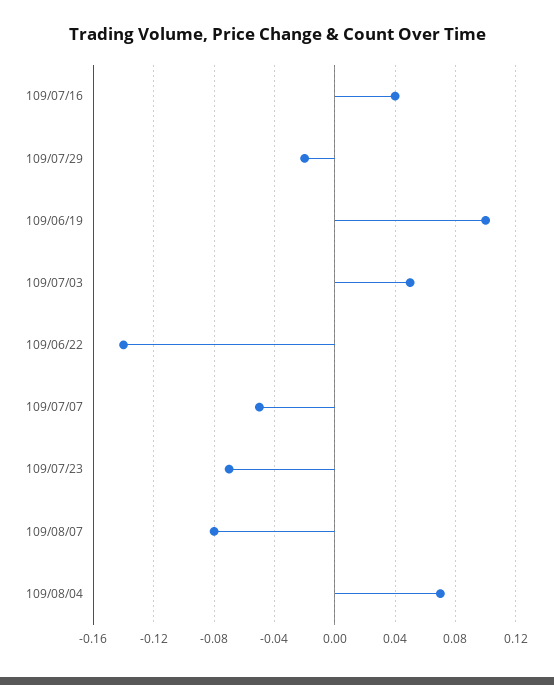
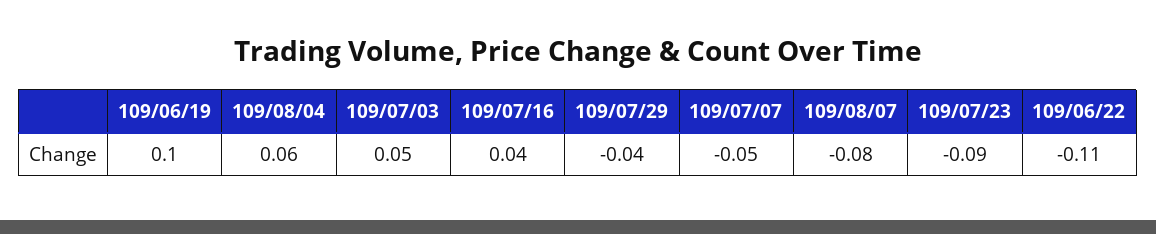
  {
    "109/07/16": 0.04,
-   "109/07/29": -0.02,
+   "109/07/29": -0.04,
    "109/06/19": 0.1,
    "109/07/03": 0.05,
-   "109/06/22": -0.14,
+   "109/06/22": -0.11,
    "109/07/07": -0.05,
-   "109/07/23": -0.07,
+   "109/07/23": -0.09,
    "109/08/07": -0.08,
-   "109/08/04": 0.07
+   "109/08/04": 0.06
  }

